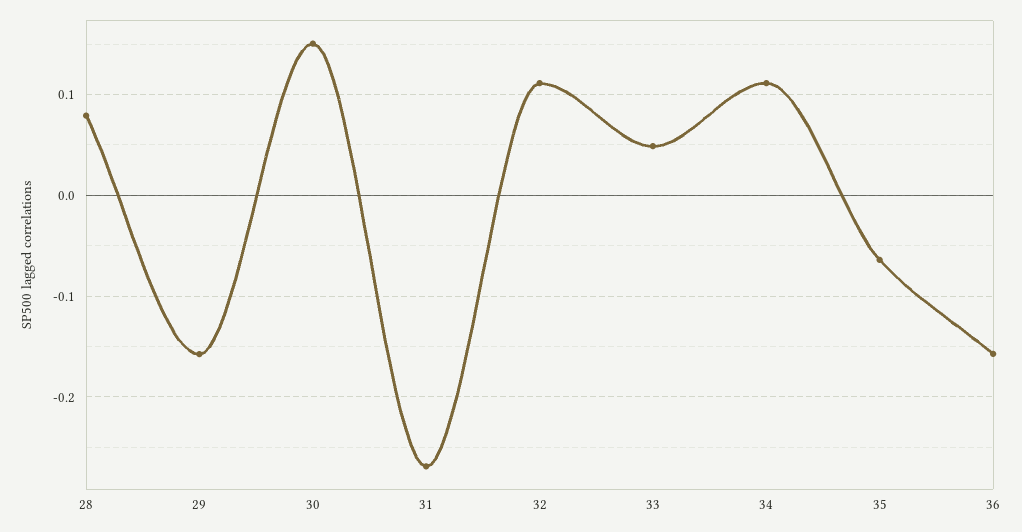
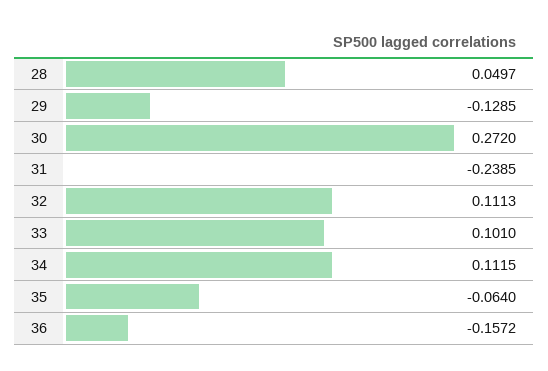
  {
-   "28": 0.08,
+   "28": 0.0497,
-   "29": -0.16,
+   "29": -0.1285,
-   "30": 0.15,
+   "30": 0.272,
-   "31": -0.27,
+   "31": -0.2385,
    "32": 0.1113,
-   "33": 0.05,
+   "33": 0.101,
    "34": 0.1115,
    "35": -0.064,
    "36": -0.1572
  }

